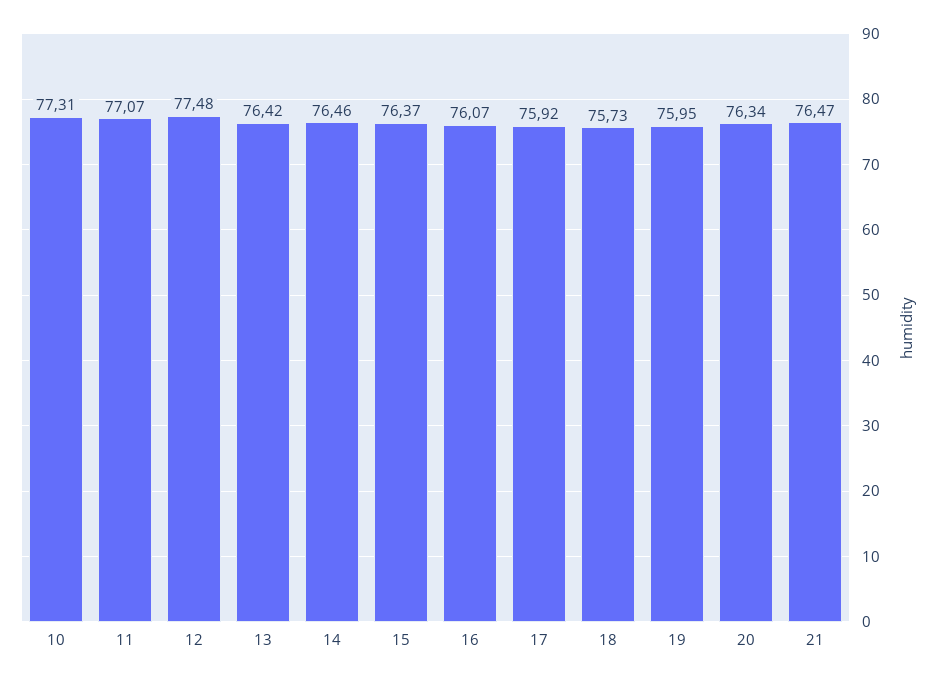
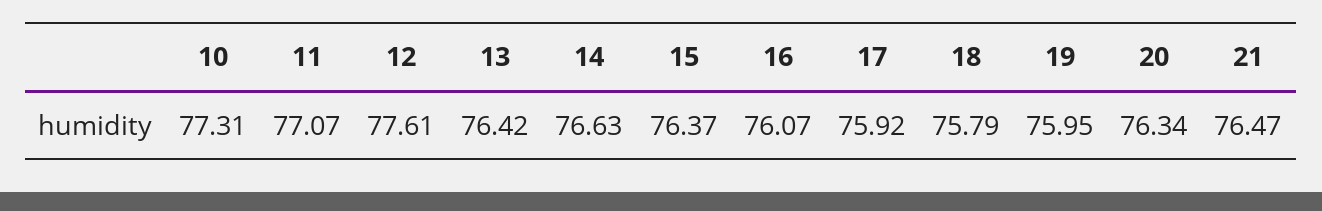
  {
    "10": 77.31,
    "11": 77.07,
-   "12": 77.48,
+   "12": 77.61,
    "13": 76.42,
-   "14": 76.46,
+   "14": 76.63,
    "15": 76.37,
    "16": 76.07,
    "17": 75.92,
-   "18": 75.73,
+   "18": 75.79,
    "19": 75.95,
    "20": 76.34,
    "21": 76.47
  }

